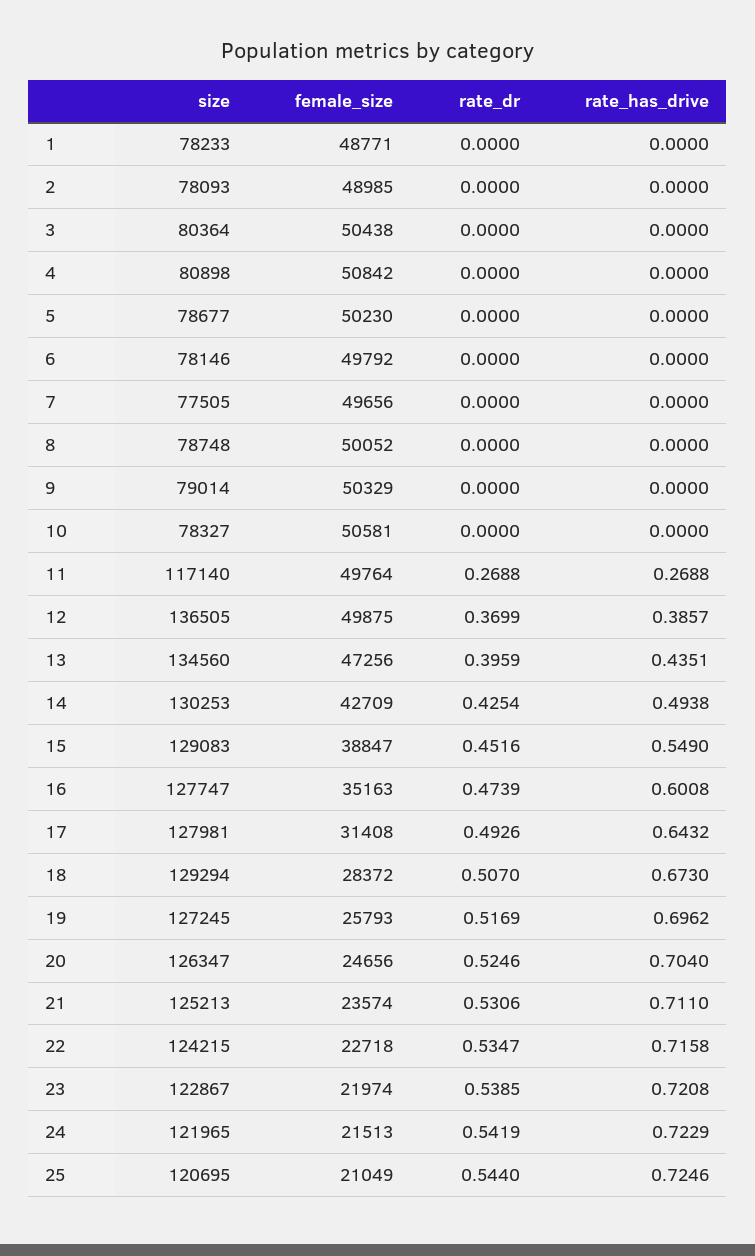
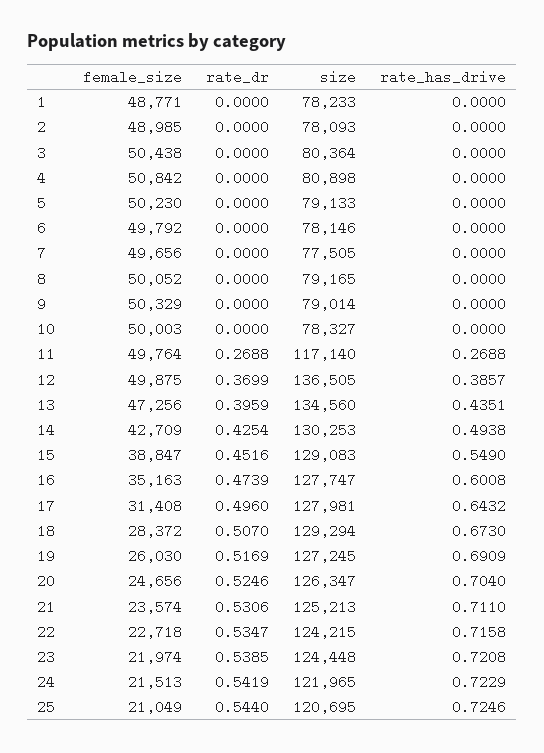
  {
    "size": {
      "1": 78233,
      "2": 78093,
      "3": 80364,
      "4": 80898,
-     "5": 78677,
+     "5": 79133,
      "6": 78146,
      "7": 77505,
-     "8": 78748,
+     "8": 79165,
      "9": 79014,
      "10": 78327,
      "11": 117140,
      "12": 136505,
      "13": 134560,
      "14": 130253,
      "15": 129083,
      "16": 127747,
      "17": 127981,
      "18": 129294,
      "19": 127245,
      "20": 126347,
      "21": 125213,
      "22": 124215,
-     "23": 122867,
+     "23": 124448,
      "24": 121965,
      "25": 120695
    },
    "female_size": {
      "1": 48771,
      "2": 48985,
      "3": 50438,
      "4": 50842,
      "5": 50230,
      "6": 49792,
      "7": 49656,
      "8": 50052,
      "9": 50329,
-     "10": 50581,
+     "10": 50003,
      "11": 49764,
      "12": 49875,
      "13": 47256,
      "14": 42709,
      "15": 38847,
      "16": 35163,
      "17": 31408,
      "18": 28372,
-     "19": 25793,
+     "19": 26030,
      "20": 24656,
      "21": 23574,
      "22": 22718,
      "23": 21974,
      "24": 21513,
      "25": 21049
    },
    "rate_dr": {
      "1": 0,
      "2": 0,
      "3": 0,
      "4": 0,
      "5": 0,
      "6": 0,
      "7": 0,
      "8": 0,
      "9": 0,
      "10": 0,
      "11": 0.2688,
      "12": 0.3699,
      "13": 0.3959,
      "14": 0.4254,
      "15": 0.4516,
      "16": 0.4739,
-     "17": 0.4926,
+     "17": 0.496,
      "18": 0.507,
      "19": 0.5169,
      "20": 0.5246,
      "21": 0.5306,
      "22": 0.5347,
      "23": 0.5385,
      "24": 0.5419,
      "25": 0.544
    },
    "rate_has_drive": {
      "1": 0,
      "2": 0,
      "3": 0,
      "4": 0,
      "5": 0,
      "6": 0,
      "7": 0,
      "8": 0,
      "9": 0,
      "10": 0,
      "11": 0.2688,
      "12": 0.3857,
      "13": 0.4351,
      "14": 0.4938,
      "15": 0.549,
      "16": 0.6008,
      "17": 0.6432,
      "18": 0.673,
-     "19": 0.6962,
+     "19": 0.6909,
      "20": 0.704,
      "21": 0.711,
      "22": 0.7158,
      "23": 0.7208,
      "24": 0.7229,
      "25": 0.7246
    }
  }

